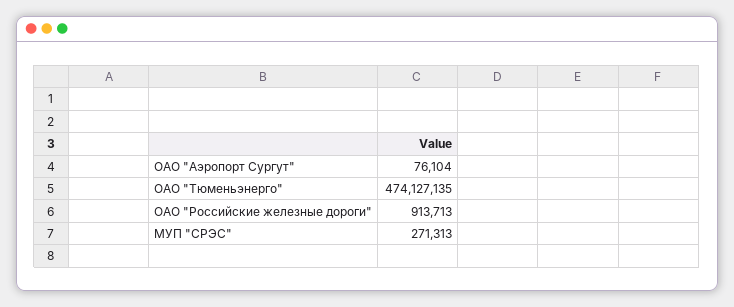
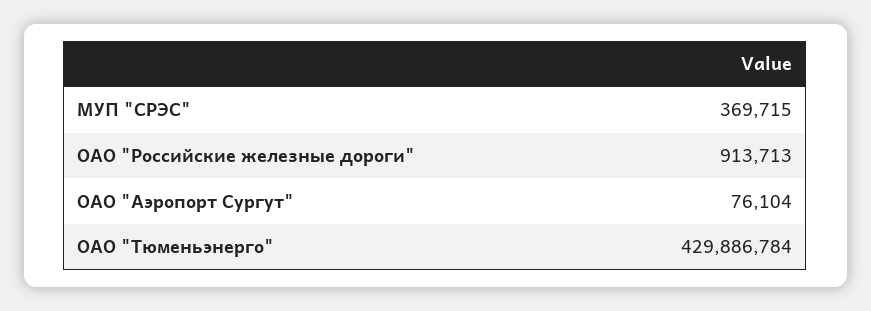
  {
    "ОАО \"Аэропорт Сургут\"": 76104,
-   "ОАО \"Тюменьэнерго\"": 474127135,
+   "ОАО \"Тюменьэнерго\"": 429886784,
    "ОАО \"Российские железные дороги\"": 913713,
-   "МУП \"СРЭС\"": 271313
+   "МУП \"СРЭС\"": 369715
  }

